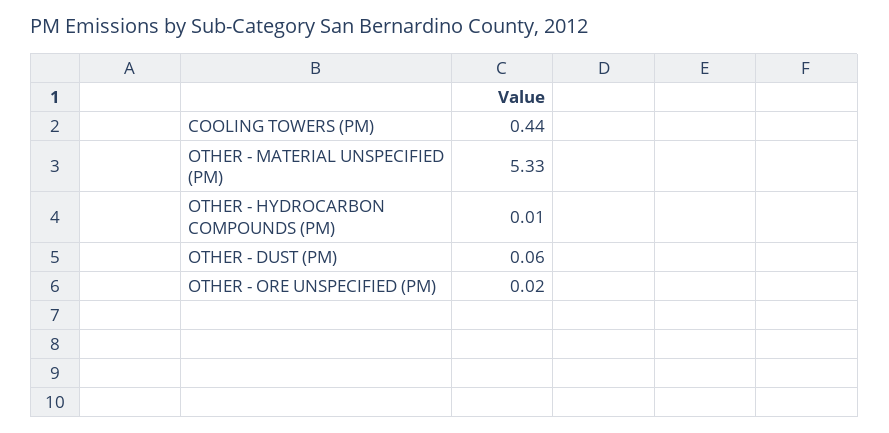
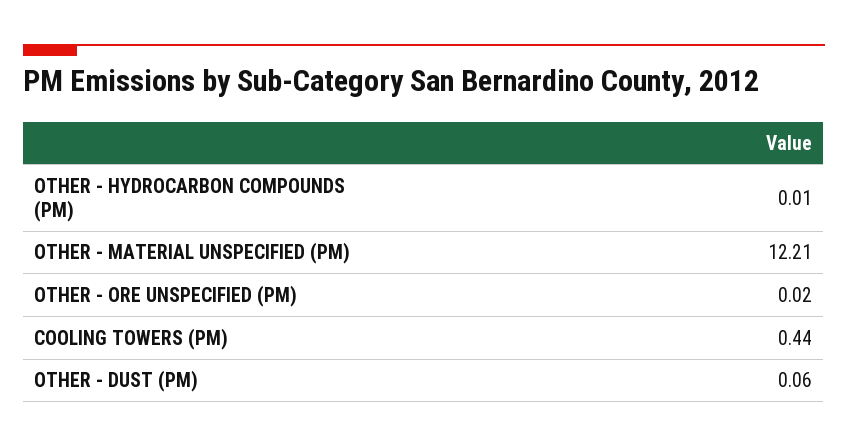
  {
    "COOLING TOWERS (PM)": 0.44,
-   "OTHER - MATERIAL UNSPECIFIED (PM)": 5.33,
+   "OTHER - MATERIAL UNSPECIFIED (PM)": 12.21,
    "OTHER - HYDROCARBON COMPOUNDS (PM)": 0.01,
    "OTHER - DUST (PM)": 0.06,
    "OTHER - ORE UNSPECIFIED (PM)": 0.02
  }

